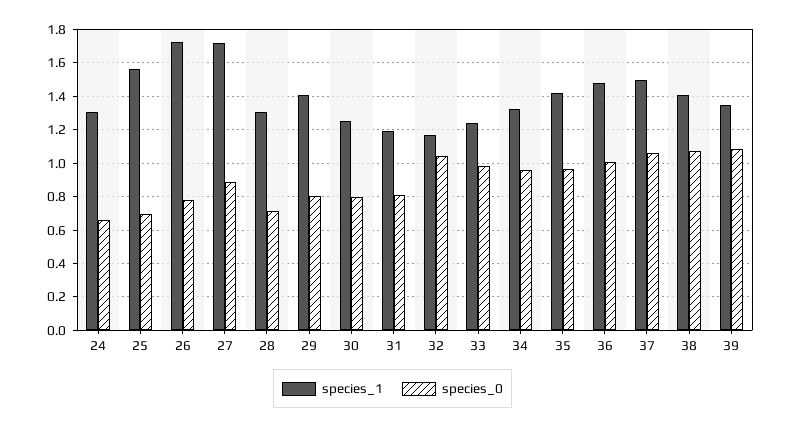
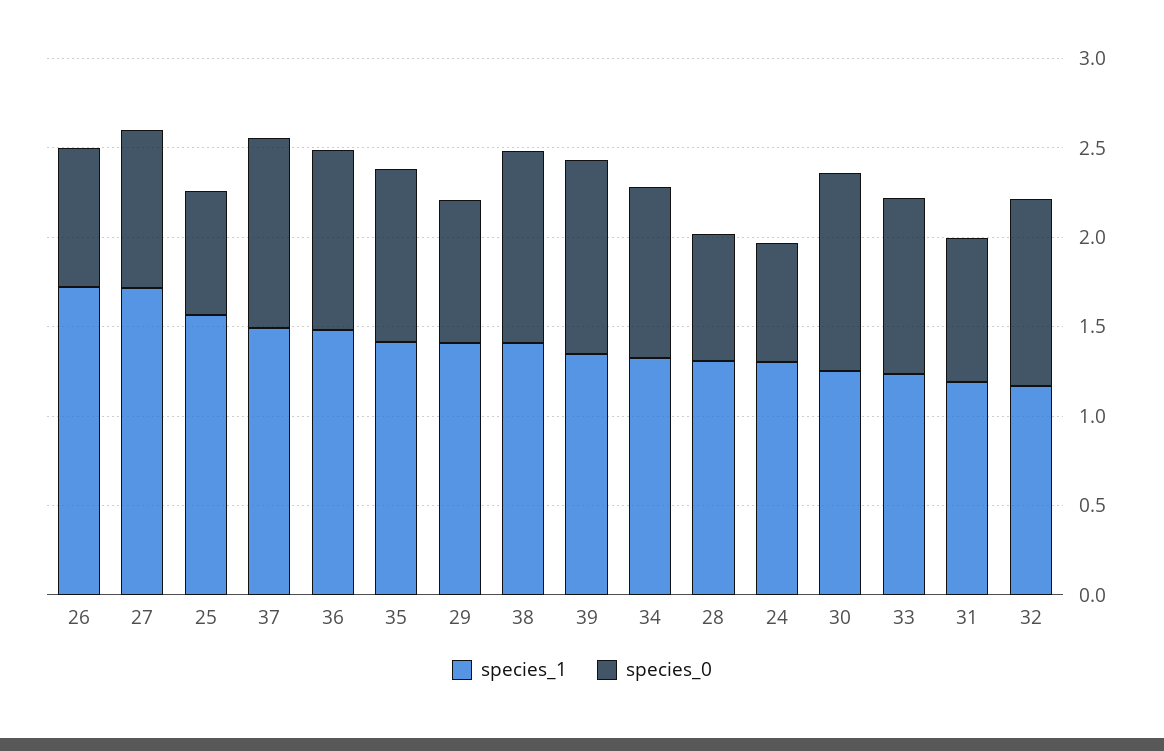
  {
    "species_1": {
      "24": 1.3,
      "25": 1.55,
      "26": 1.75,
      "27": 1.7,
      "28": 1.3,
      "29": 1.4,
      "30": 1.25,
      "31": 1.2,
      "32": 1.15,
      "33": 1.25,
      "34": 1.35,
      "35": 1.4,
      "36": 1.5,
      "37": 1.5,
      "38": 1.4,
      "39": 1.35
    },
    "species_0": {
      "24": 0.65,
      "25": 0.7,
      "26": 0.8,
      "27": 0.9,
      "28": 0.7,
      "29": 0.8,
-     "30": 0.8,
+     "30": 1.1,
      "31": 0.8,
      "32": 1.05,
      "33": 1,
      "34": 0.95,
      "35": 0.95,
      "36": 1,
      "37": 1.05,
      "38": 1.1,
      "39": 1.1
    }
  }

